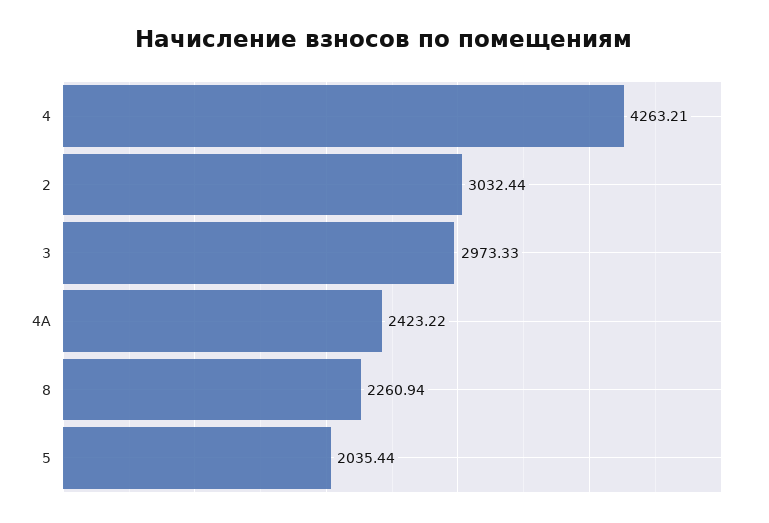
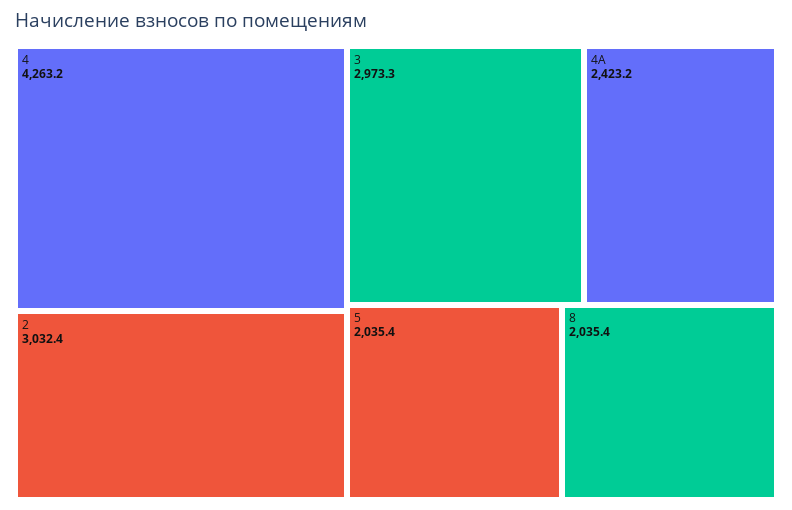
  {
    "4": 4263.21,
    "2": 3032.44,
    "3": 2973.33,
    "4А": 2423.22,
-   "8": 2260.94,
+   "8": 2035.4,
    "5": 2035.44
  }

